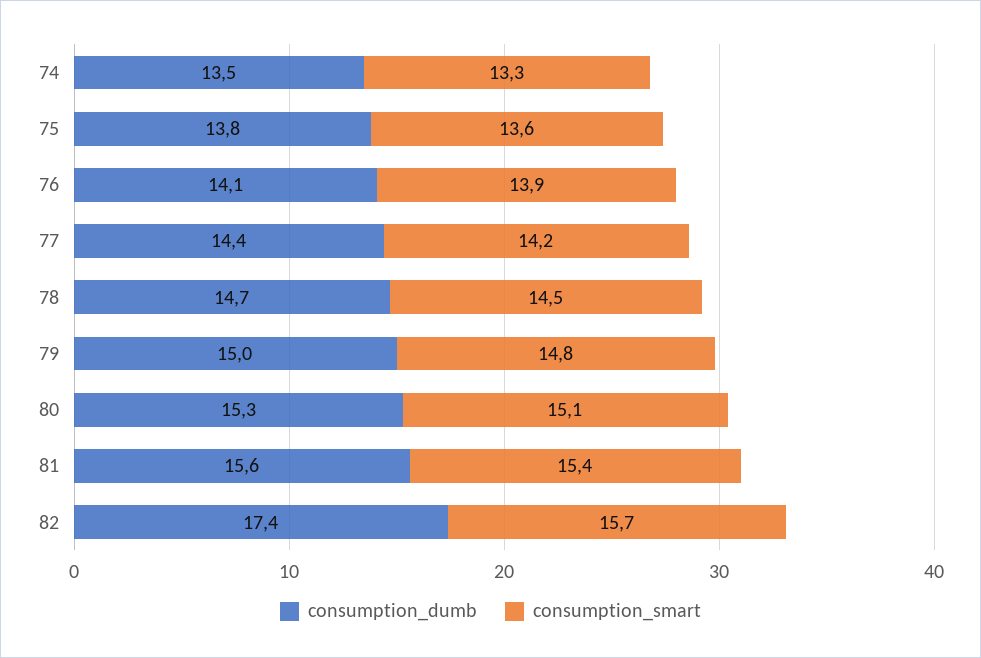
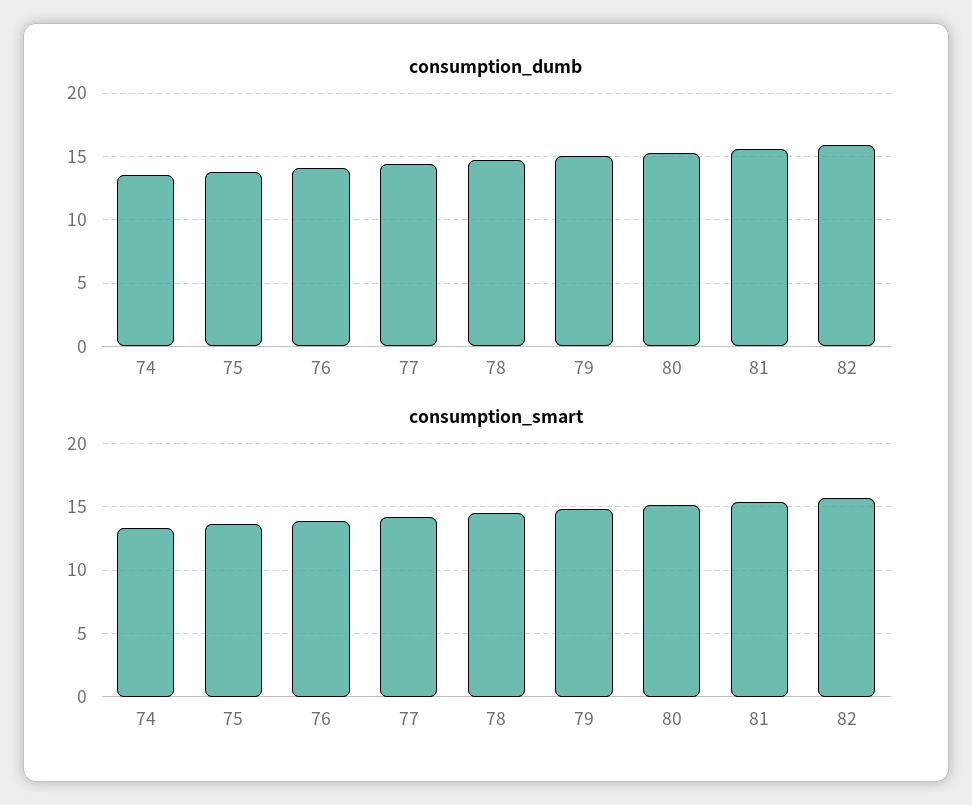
  {
    "consumption_dumb": {
      "74": 13.5,
      "75": 13.8,
      "76": 14.1,
      "77": 14.4,
      "78": 14.7,
      "79": 15,
      "80": 15.3,
      "81": 15.6,
-     "82": 17.4
+     "82": 16
    },
    "consumption_smart": {
      "74": 13.3,
      "75": 13.6,
      "76": 13.9,
      "77": 14.2,
      "78": 14.5,
      "79": 14.8,
      "80": 15.1,
      "81": 15.4,
      "82": 15.7
    }
  }

